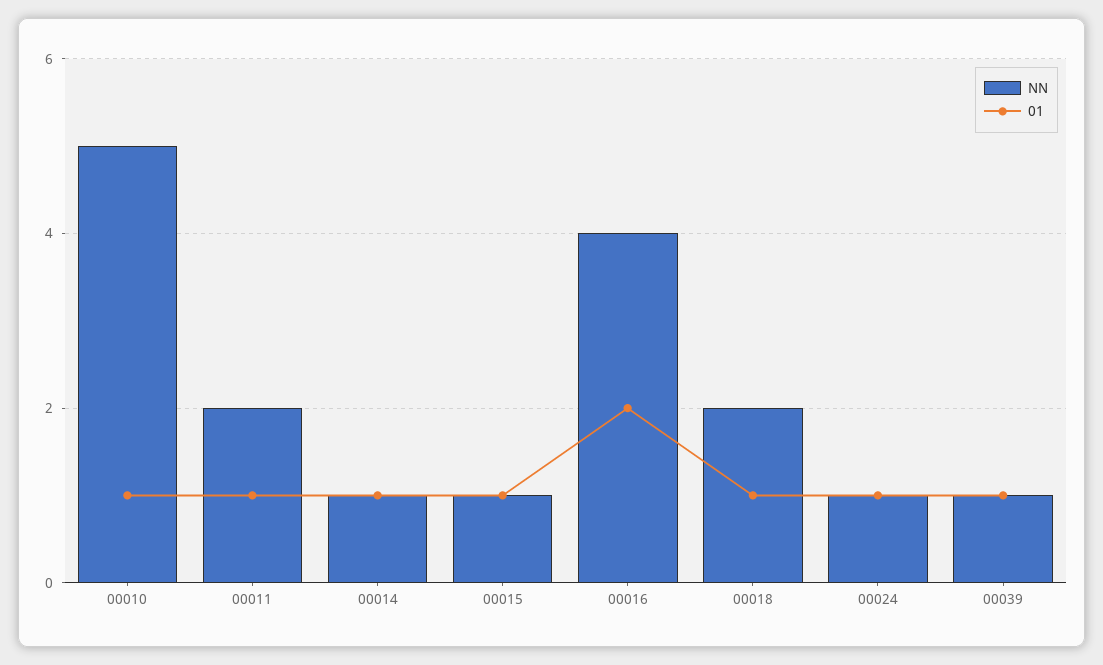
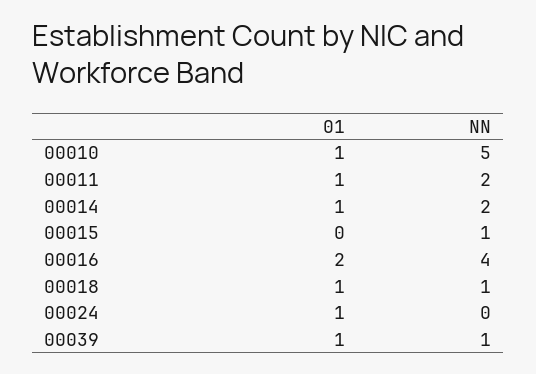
  {
    "NN": {
      "00010": 5,
      "00011": 2,
-     "00014": 1,
+     "00014": 2,
      "00015": 1,
      "00016": 4,
-     "00018": 2,
+     "00018": 1,
-     "00024": 1,
+     "00024": 0,
      "00039": 1
    },
    "01": {
      "00010": 1,
      "00011": 1,
      "00014": 1,
-     "00015": 1,
+     "00015": 0,
      "00016": 2,
      "00018": 1,
      "00024": 1,
      "00039": 1
    }
  }

